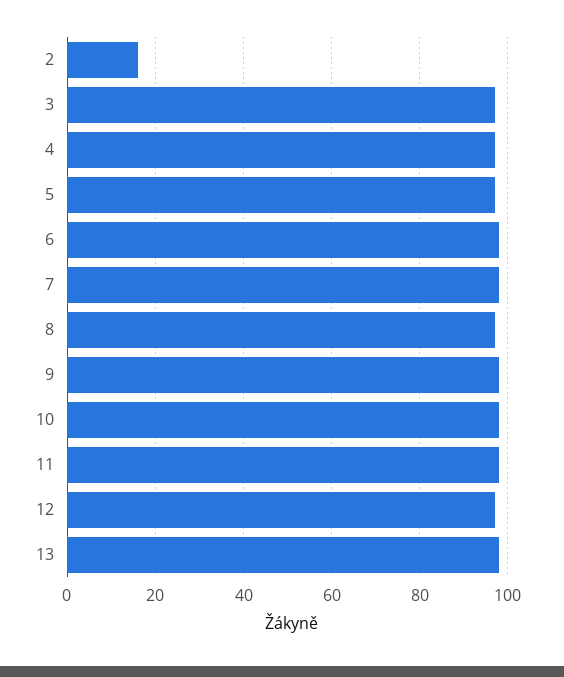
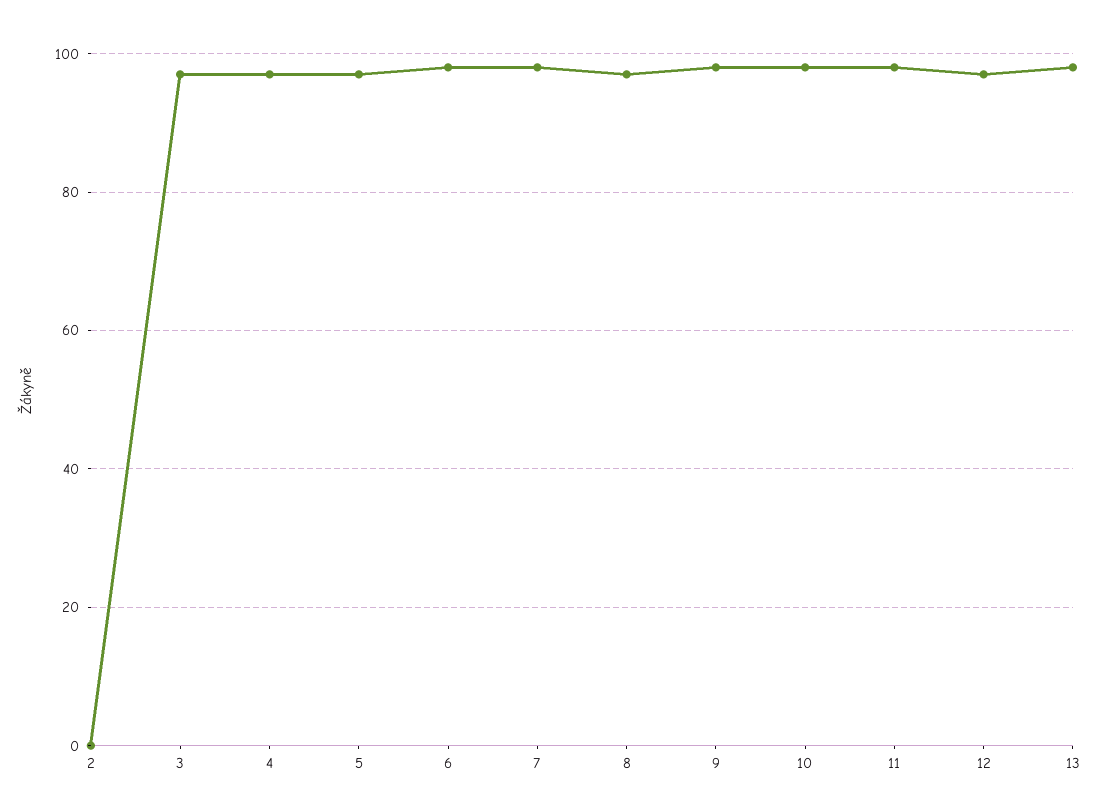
  {
-   "2": 15,
+   "2": 0,
    "3": 95,
    "4": 95,
    "5": 95,
    "6": 100,
    "7": 100,
    "8": 95,
    "9": 100,
    "10": 100,
    "11": 100,
    "12": 95,
    "13": 100
  }

